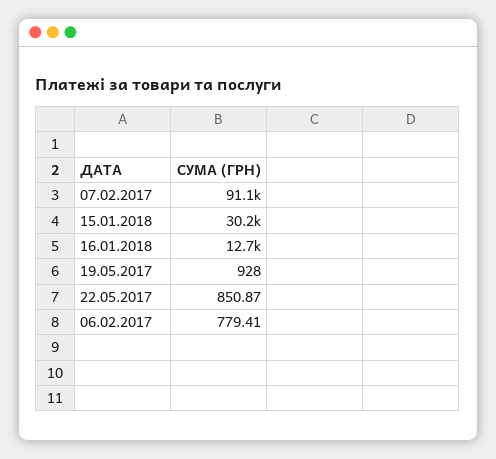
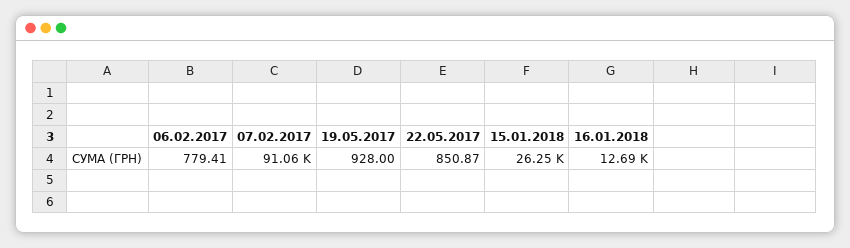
  {
    "07.02.2017": 91060,
-   "15.01.2018": 30200,
+   "15.01.2018": 26250,
    "16.01.2018": 12690,
    "19.05.2017": 928,
    "22.05.2017": 850.87,
    "06.02.2017": 779.41
  }

